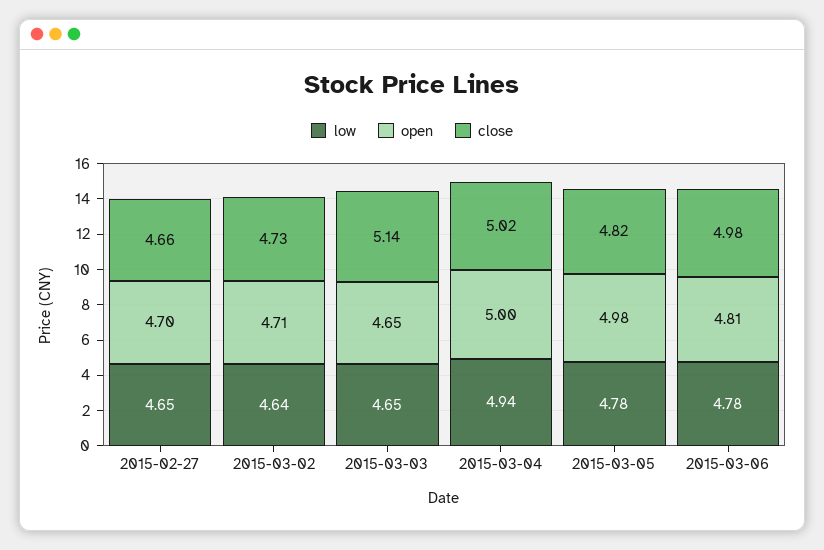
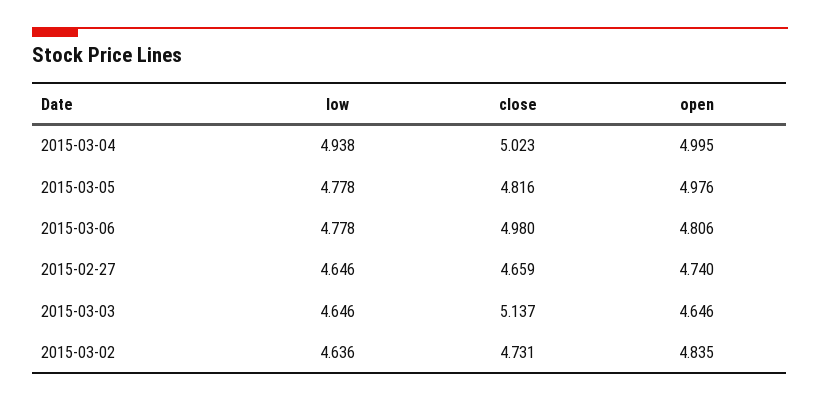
  {
    "low": {
      "2015-02-27": 4.646,
      "2015-03-02": 4.636,
      "2015-03-03": 4.646,
      "2015-03-04": 4.938,
      "2015-03-05": 4.778,
      "2015-03-06": 4.778
    },
    "open": {
-     "2015-02-27": 4.7,
+     "2015-02-27": 4.74,
-     "2015-03-02": 4.71,
+     "2015-03-02": 4.835,
      "2015-03-03": 4.646,
      "2015-03-04": 4.995,
      "2015-03-05": 4.976,
      "2015-03-06": 4.806
    },
    "close": {
      "2015-02-27": 4.659,
      "2015-03-02": 4.731,
      "2015-03-03": 5.137,
      "2015-03-04": 5.023,
      "2015-03-05": 4.816,
      "2015-03-06": 4.98
    }
  }

